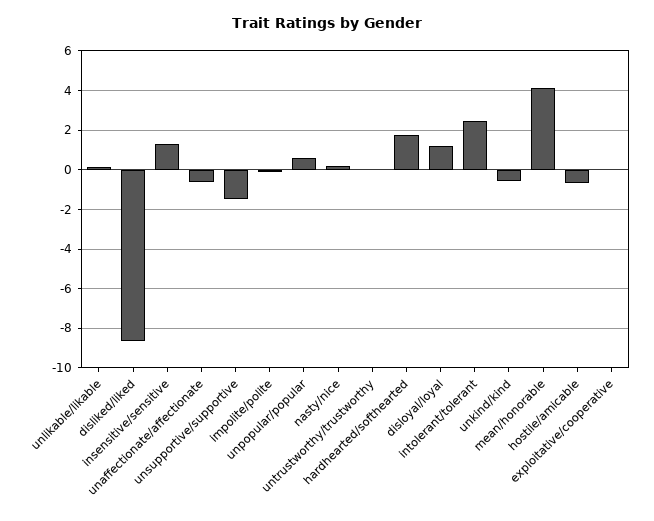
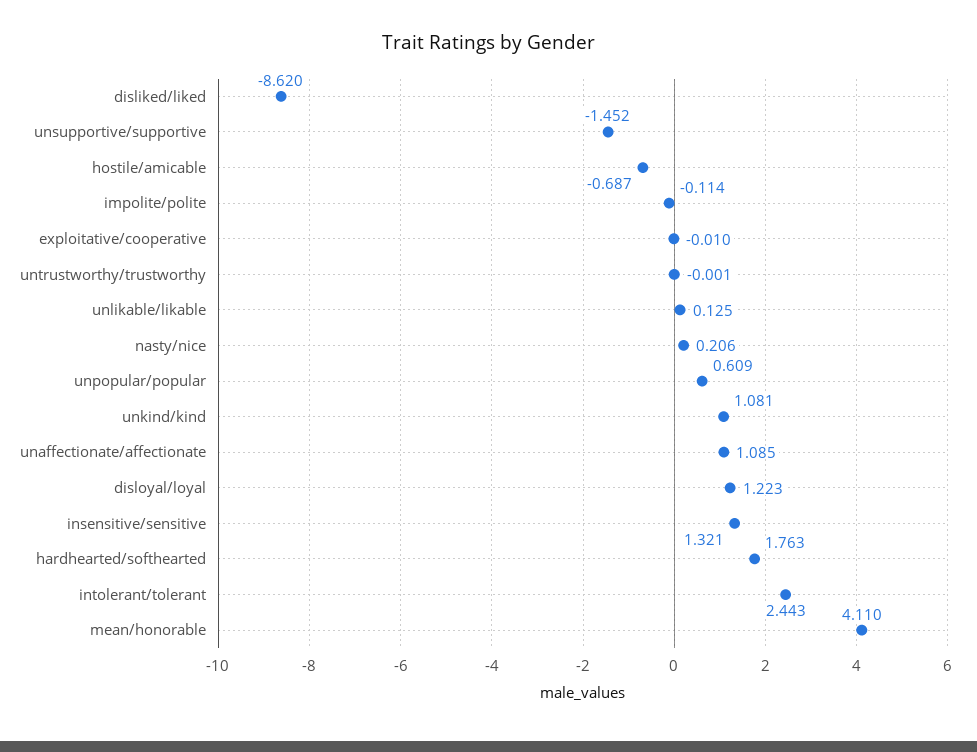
  {
    "unlikable/likable": 0.125,
    "disliked/liked": -8.62,
    "insensitive/sensitive": 1.321,
-   "unaffectionate/affectionate": -0.5,
+   "unaffectionate/affectionate": 1.085,
    "unsupportive/supportive": -1.452,
    "impolite/polite": -0.114,
    "unpopular/popular": 0.609,
    "nasty/nice": 0.206,
    "untrustworthy/trustworthy": -0.001,
    "hardhearted/softhearted": 1.763,
    "disloyal/loyal": 1.223,
    "intolerant/tolerant": 2.443,
-   "unkind/kind": -0.5,
+   "unkind/kind": 1.081,
    "mean/honorable": 4.11,
    "hostile/amicable": -0.687,
    "exploitative/cooperative": -0.01
  }

